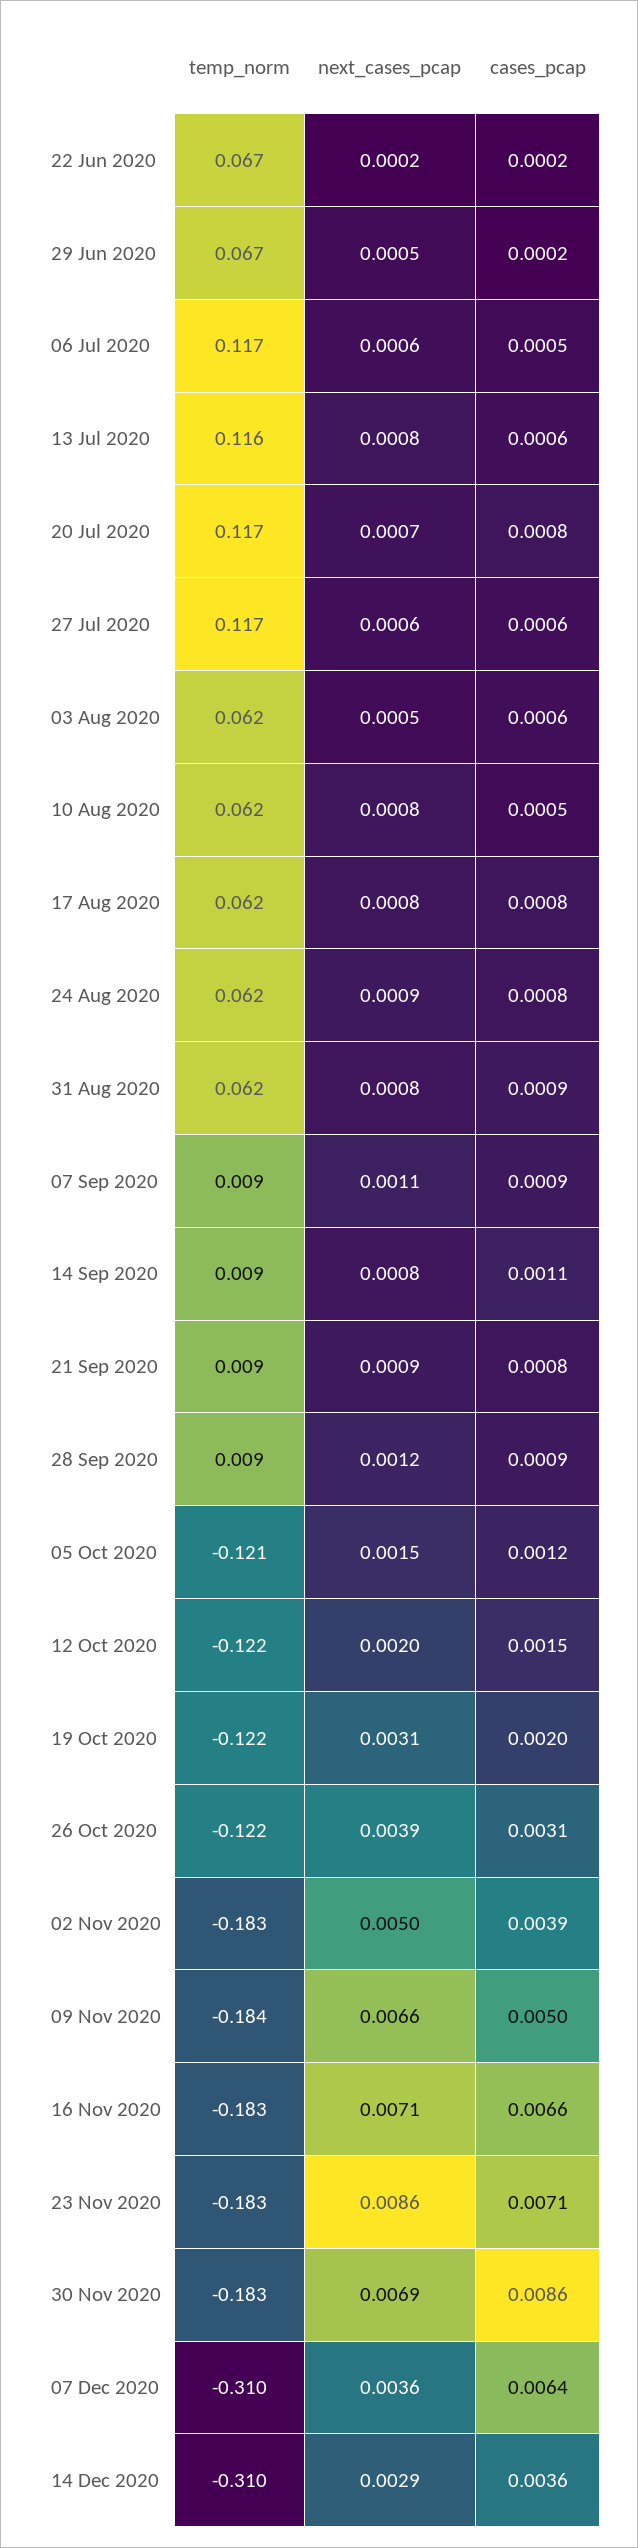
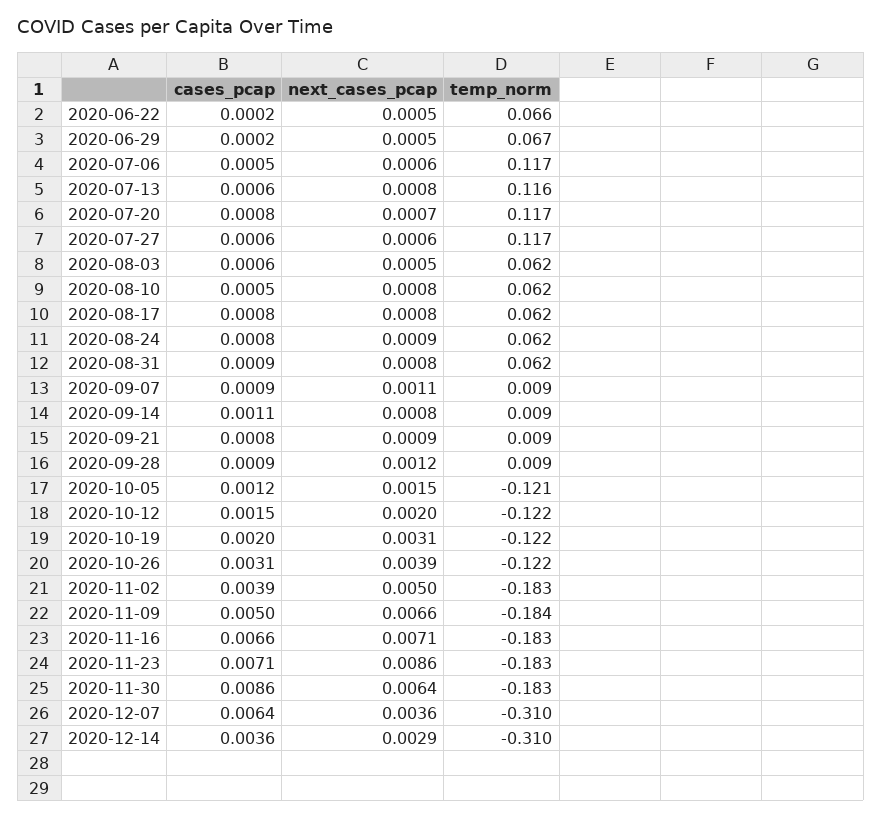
  {
    "temp_norm": {
-     "22 Jun 2020": 0.067,
+     "22 Jun 2020": 0.066,
      "29 Jun 2020": 0.067,
      "06 Jul 2020": 0.117,
      "13 Jul 2020": 0.116,
      "20 Jul 2020": 0.117,
      "27 Jul 2020": 0.117,
      "03 Aug 2020": 0.062,
      "10 Aug 2020": 0.062,
      "17 Aug 2020": 0.062,
      "24 Aug 2020": 0.062,
      "31 Aug 2020": 0.062,
      "07 Sep 2020": 0.009,
      "14 Sep 2020": 0.009,
      "21 Sep 2020": 0.009,
      "28 Sep 2020": 0.009,
      "05 Oct 2020": -0.121,
      "12 Oct 2020": -0.122,
      "19 Oct 2020": -0.122,
      "26 Oct 2020": -0.122,
      "02 Nov 2020": -0.183,
      "09 Nov 2020": -0.184,
      "16 Nov 2020": -0.183,
      "23 Nov 2020": -0.183,
      "30 Nov 2020": -0.183,
      "07 Dec 2020": -0.31,
      "14 Dec 2020": -0.31
    },
    "next_cases_pcap": {
-     "22 Jun 2020": 0.0002,
+     "22 Jun 2020": 0.0005,
      "29 Jun 2020": 0.0005,
      "06 Jul 2020": 0.0006,
      "13 Jul 2020": 0.0008,
      "20 Jul 2020": 0.0007,
      "27 Jul 2020": 0.0006,
      "03 Aug 2020": 0.0005,
      "10 Aug 2020": 0.0008,
      "17 Aug 2020": 0.0008,
      "24 Aug 2020": 0.0009,
      "31 Aug 2020": 0.0008,
      "07 Sep 2020": 0.0011,
      "14 Sep 2020": 0.0008,
      "21 Sep 2020": 0.0009,
      "28 Sep 2020": 0.0012,
      "05 Oct 2020": 0.0015,
      "12 Oct 2020": 0.002,
      "19 Oct 2020": 0.0031,
      "26 Oct 2020": 0.0039,
      "02 Nov 2020": 0.005,
      "09 Nov 2020": 0.0066,
      "16 Nov 2020": 0.0071,
      "23 Nov 2020": 0.0086,
-     "30 Nov 2020": 0.0069,
+     "30 Nov 2020": 0.0064,
      "07 Dec 2020": 0.0036,
      "14 Dec 2020": 0.0029
    },
    "cases_pcap": {
      "22 Jun 2020": 0.0002,
      "29 Jun 2020": 0.0002,
      "06 Jul 2020": 0.0005,
      "13 Jul 2020": 0.0006,
      "20 Jul 2020": 0.0008,
      "27 Jul 2020": 0.0006,
      "03 Aug 2020": 0.0006,
      "10 Aug 2020": 0.0005,
      "17 Aug 2020": 0.0008,
      "24 Aug 2020": 0.0008,
      "31 Aug 2020": 0.0009,
      "07 Sep 2020": 0.0009,
      "14 Sep 2020": 0.0011,
      "21 Sep 2020": 0.0008,
      "28 Sep 2020": 0.0009,
      "05 Oct 2020": 0.0012,
      "12 Oct 2020": 0.0015,
      "19 Oct 2020": 0.002,
      "26 Oct 2020": 0.0031,
      "02 Nov 2020": 0.0039,
      "09 Nov 2020": 0.005,
      "16 Nov 2020": 0.0066,
      "23 Nov 2020": 0.0071,
      "30 Nov 2020": 0.0086,
      "07 Dec 2020": 0.0064,
      "14 Dec 2020": 0.0036
    }
  }

